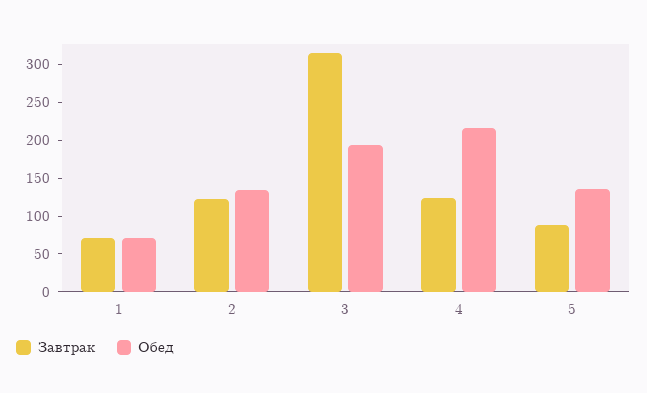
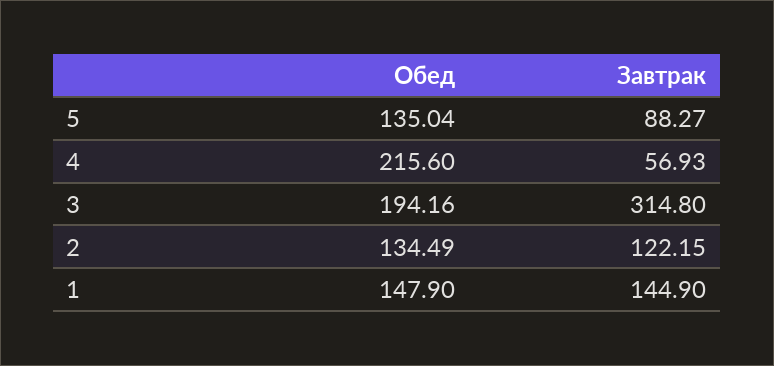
  {
    "Завтрак": {
-     "1": 75,
+     "1": 144.9,
      "2": 122.15,
      "3": 314.8,
-     "4": 125,
+     "4": 56.93,
      "5": 88.27
    },
    "Обед": {
-     "1": 75,
+     "1": 147.9,
      "2": 134.49,
      "3": 194.16,
      "4": 215.6,
      "5": 135.04
    }
  }

